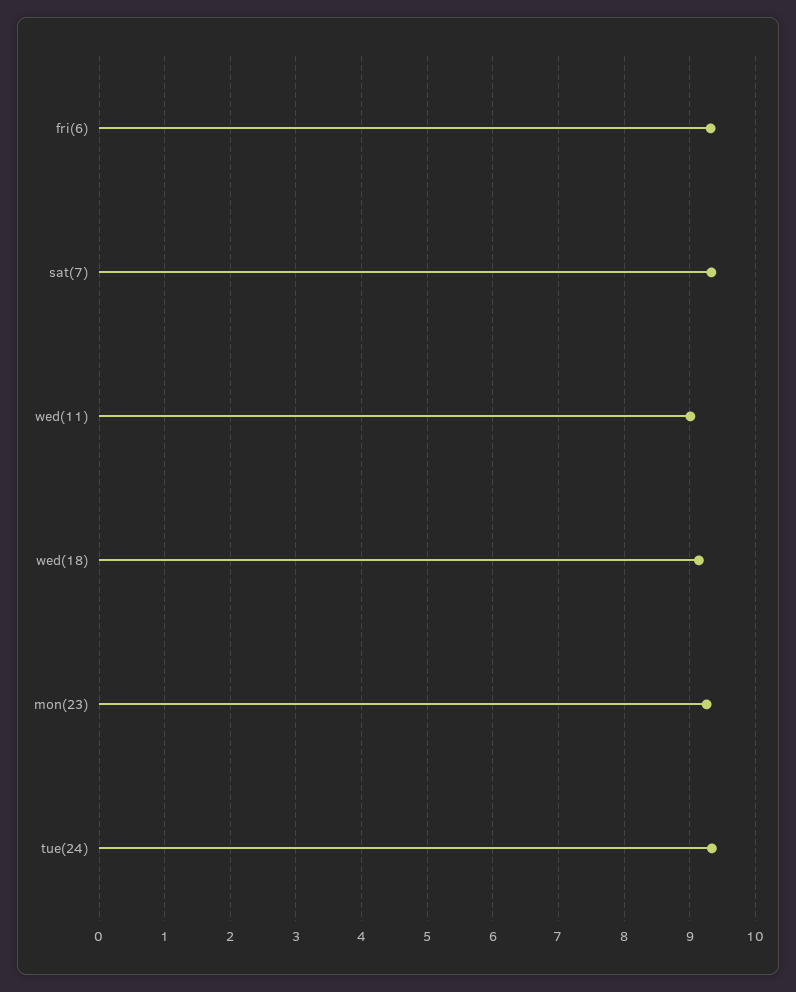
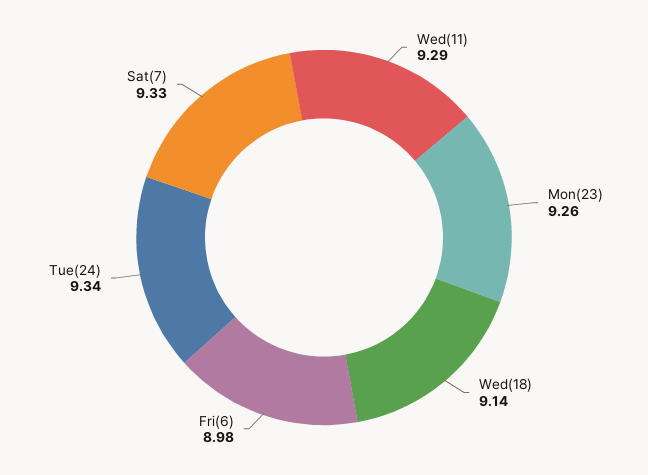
  {
-   "fri(6)": 9.3,
+   "fri(6)": 8.98,
    "sat(7)": 9.33,
-   "wed(11)": 9,
+   "wed(11)": 9.29,
    "wed(18)": 9.14,
    "mon(23)": 9.26,
    "tue(24)": 9.34
  }

